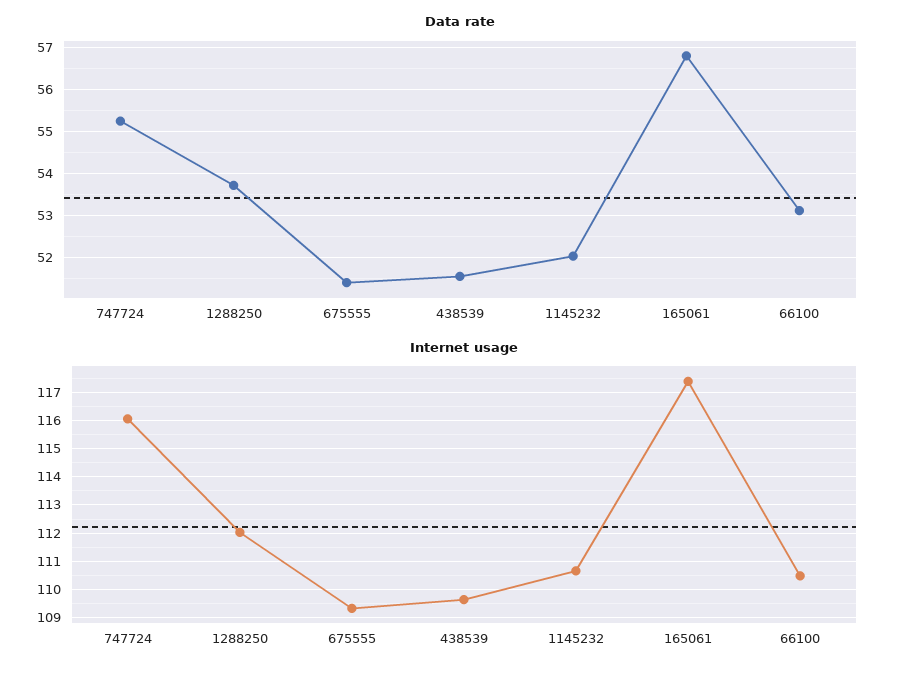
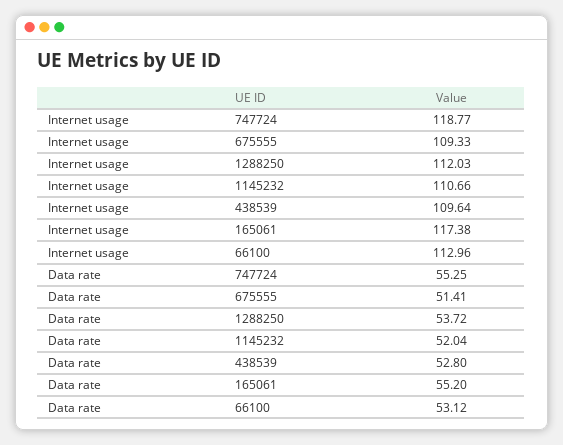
  {
    "Data rate": {
      "747724": 55.25,
      "1288250": 53.72,
      "675555": 51.41,
-     "438539": 51.6,
+     "438539": 52.8,
      "1145232": 52.04,
-     "165061": 56.8,
+     "165061": 55.2,
      "66100": 53.12
    },
    "Internet usage": {
-     "747724": 116,
+     "747724": 118.77,
      "1288250": 112.03,
      "675555": 109.33,
      "438539": 109.64,
      "1145232": 110.66,
      "165061": 117.38,
-     "66100": 110.5
+     "66100": 112.96
    }
  }

